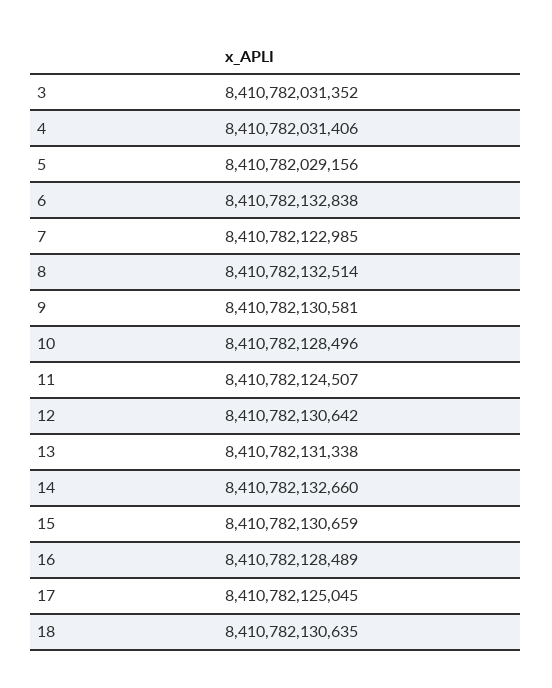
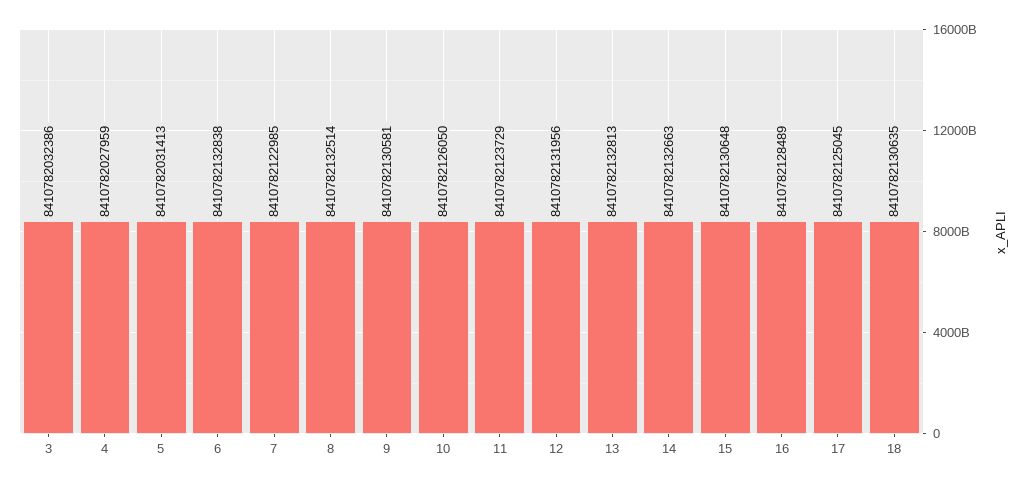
  {
-   "3": 8410782031352,
+   "3": 8410782032386,
-   "4": 8410782031406,
+   "4": 8410782027959,
-   "5": 8410782029156,
+   "5": 8410782031413,
    "6": 8410782132838,
    "7": 8410782122985,
    "8": 8410782132514,
    "9": 8410782130581,
-   "10": 8410782128496,
+   "10": 8410782126050,
-   "11": 8410782124507,
+   "11": 8410782123729,
-   "12": 8410782130642,
+   "12": 8410782131956,
-   "13": 8410782131338,
+   "13": 8410782132813,
-   "14": 8410782132660,
+   "14": 8410782132663,
-   "15": 8410782130659,
+   "15": 8410782130648,
    "16": 8410782128489,
    "17": 8410782125045,
    "18": 8410782130635
  }

